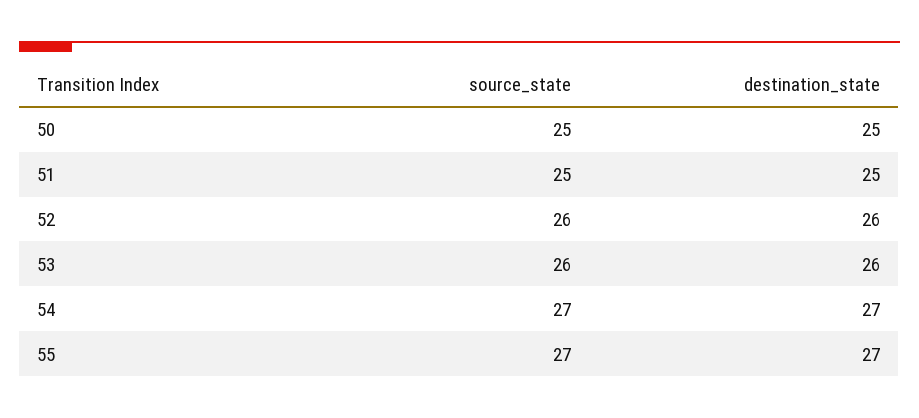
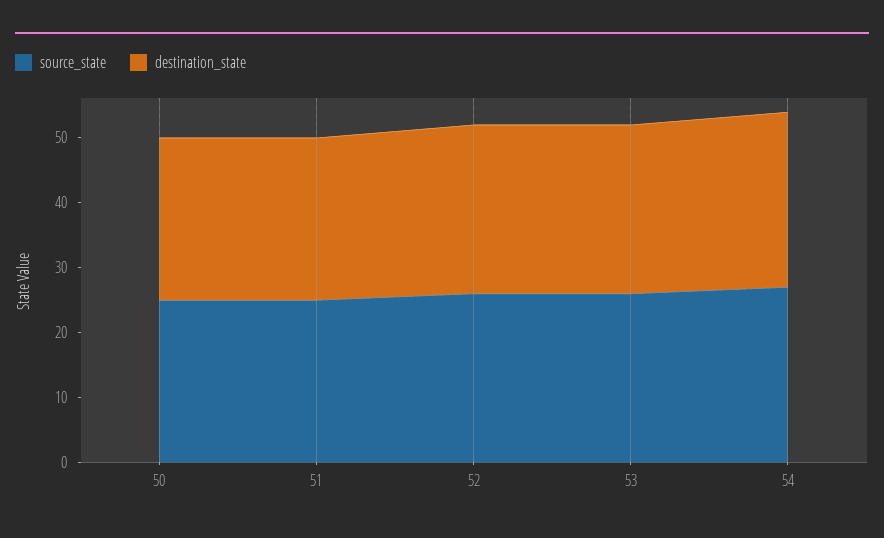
  {
    "source_state": {
      "50": 25,
      "51": 25,
      "52": 26,
      "53": 26,
-     "54": 27,
+     "54": 27
-     "55": 27
    },
    "destination_state": {
      "50": 25,
      "51": 25,
      "52": 26,
      "53": 26,
-     "54": 27,
+     "54": 27
-     "55": 27
    }
  }

